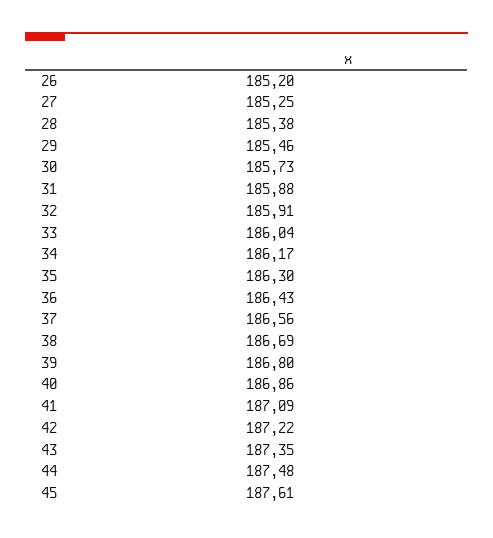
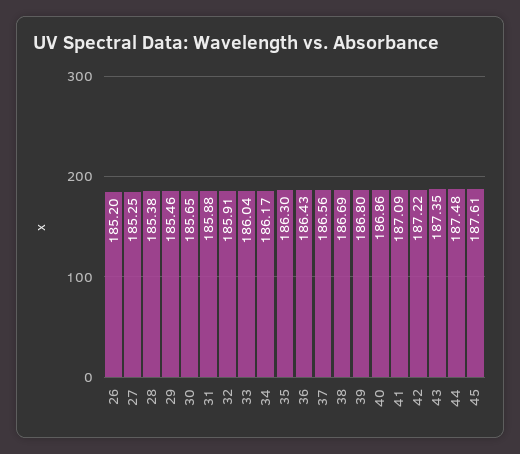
  {
    "26": 185.2,
    "27": 185.25,
    "28": 185.38,
    "29": 185.46,
-   "30": 185.73,
+   "30": 185.65,
    "31": 185.88,
    "32": 185.91,
    "33": 186.04,
    "34": 186.17,
    "35": 186.3,
    "36": 186.43,
    "37": 186.56,
    "38": 186.69,
    "39": 186.8,
    "40": 186.86,
    "41": 187.09,
    "42": 187.22,
    "43": 187.35,
    "44": 187.48,
    "45": 187.61
  }

